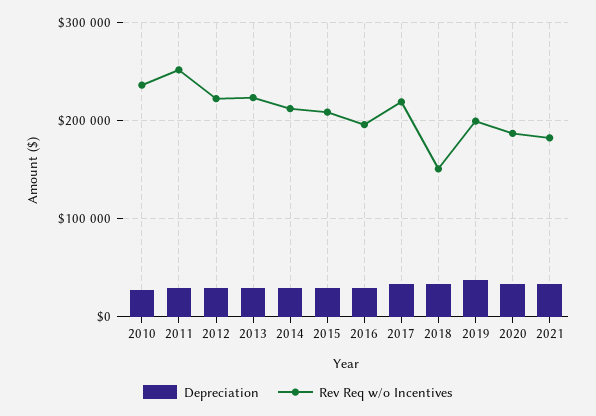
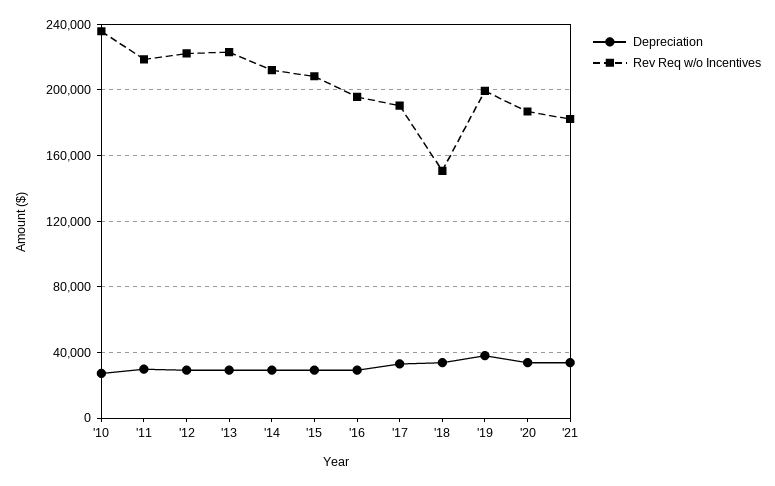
  {
    "Depreciation": {
      "2010": 25000,
      "2011": 30000,
      "2012": 30000,
      "2013": 30000,
      "2014": 30000,
      "2015": 30000,
      "2016": 30000,
      "2017": 35000,
      "2018": 35000,
      "2019": 40000,
      "2020": 35000,
      "2021": 35000
    },
    "Rev Req w/o Incentives": {
      "2010": 235000,
-     "2011": 250000,
+     "2011": 220000,
      "2012": 220000,
      "2013": 225000,
      "2014": 210000,
      "2015": 210000,
      "2016": 195000,
-     "2017": 220000,
+     "2017": 190000,
      "2018": 150000,
      "2019": 200000,
      "2020": 185000,
      "2021": 180000
    }
  }

